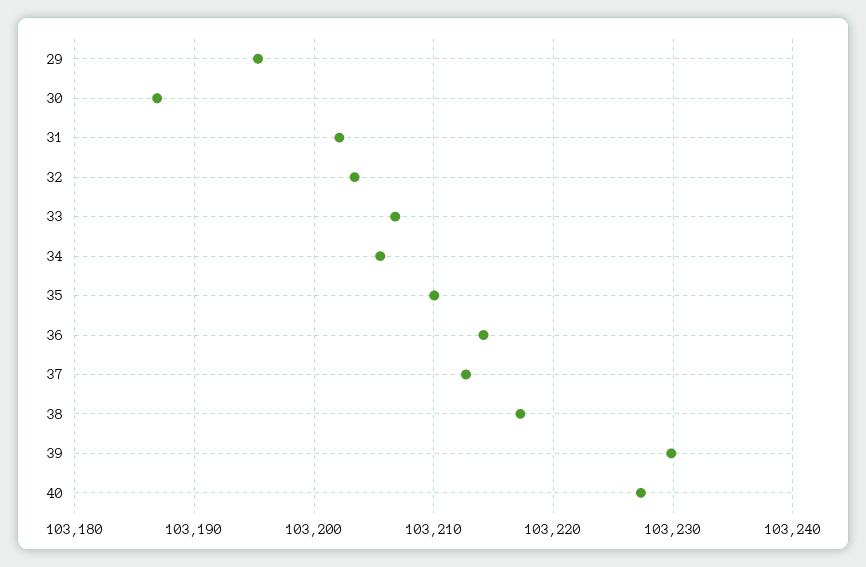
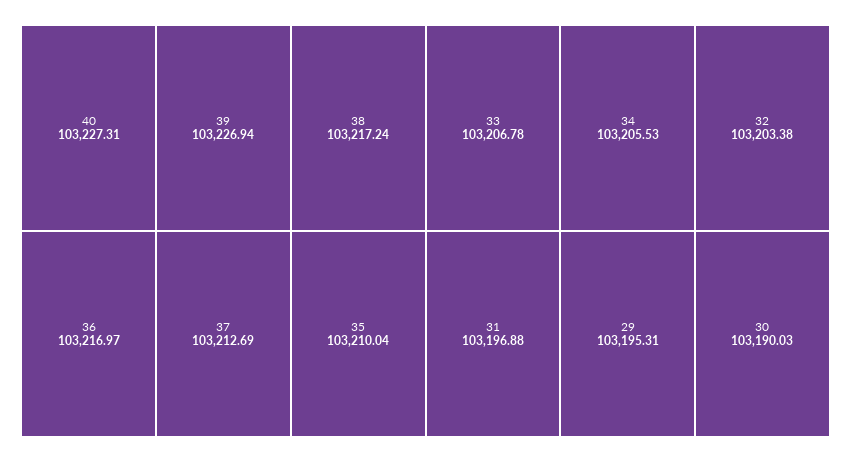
  {
    "29": 103195.31,
-   "30": 103187,
+   "30": 103190.03,
-   "31": 103202,
+   "31": 103196.88,
    "32": 103203.38,
    "33": 103206.78,
    "34": 103205.53,
    "35": 103210.04,
-   "36": 103214,
+   "36": 103216.97,
    "37": 103212.69,
    "38": 103217.24,
-   "39": 103230,
+   "39": 103226.94,
    "40": 103227.31
  }

